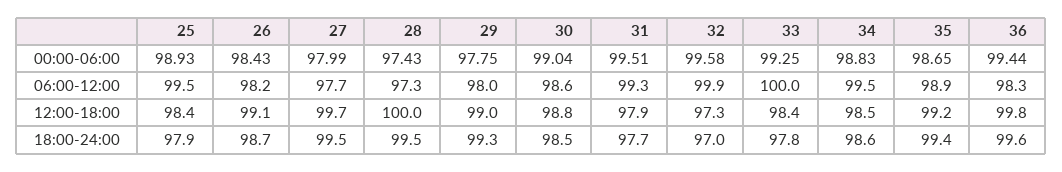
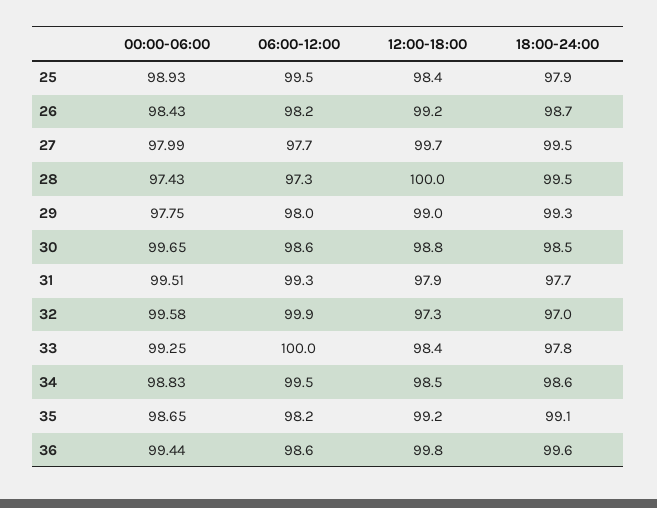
  {
    "25": {
      "00:00-06:00": 98.93,
      "06:00-12:00": 99.5,
      "12:00-18:00": 98.4,
      "18:00-24:00": 97.9
    },
    "26": {
      "00:00-06:00": 98.43,
      "06:00-12:00": 98.2,
-     "12:00-18:00": 99.1,
+     "12:00-18:00": 99.2,
      "18:00-24:00": 98.7
    },
    "27": {
      "00:00-06:00": 97.99,
      "06:00-12:00": 97.7,
      "12:00-18:00": 99.7,
      "18:00-24:00": 99.5
    },
    "28": {
      "00:00-06:00": 97.43,
      "06:00-12:00": 97.3,
      "12:00-18:00": 100,
      "18:00-24:00": 99.5
    },
    "29": {
      "00:00-06:00": 97.75,
      "06:00-12:00": 98,
      "12:00-18:00": 99,
      "18:00-24:00": 99.3
    },
    "30": {
-     "00:00-06:00": 99.04,
+     "00:00-06:00": 99.65,
      "06:00-12:00": 98.6,
      "12:00-18:00": 98.8,
      "18:00-24:00": 98.5
    },
    "31": {
      "00:00-06:00": 99.51,
      "06:00-12:00": 99.3,
      "12:00-18:00": 97.9,
      "18:00-24:00": 97.7
    },
    "32": {
      "00:00-06:00": 99.58,
      "06:00-12:00": 99.9,
      "12:00-18:00": 97.3,
      "18:00-24:00": 97
    },
    "33": {
      "00:00-06:00": 99.25,
      "06:00-12:00": 100,
      "12:00-18:00": 98.4,
      "18:00-24:00": 97.8
    },
    "34": {
      "00:00-06:00": 98.83,
      "06:00-12:00": 99.5,
      "12:00-18:00": 98.5,
      "18:00-24:00": 98.6
    },
    "35": {
      "00:00-06:00": 98.65,
-     "06:00-12:00": 98.9,
+     "06:00-12:00": 98.2,
      "12:00-18:00": 99.2,
-     "18:00-24:00": 99.4
+     "18:00-24:00": 99.1
    },
    "36": {
      "00:00-06:00": 99.44,
-     "06:00-12:00": 98.3,
+     "06:00-12:00": 98.6,
      "12:00-18:00": 99.8,
      "18:00-24:00": 99.6
    }
  }

